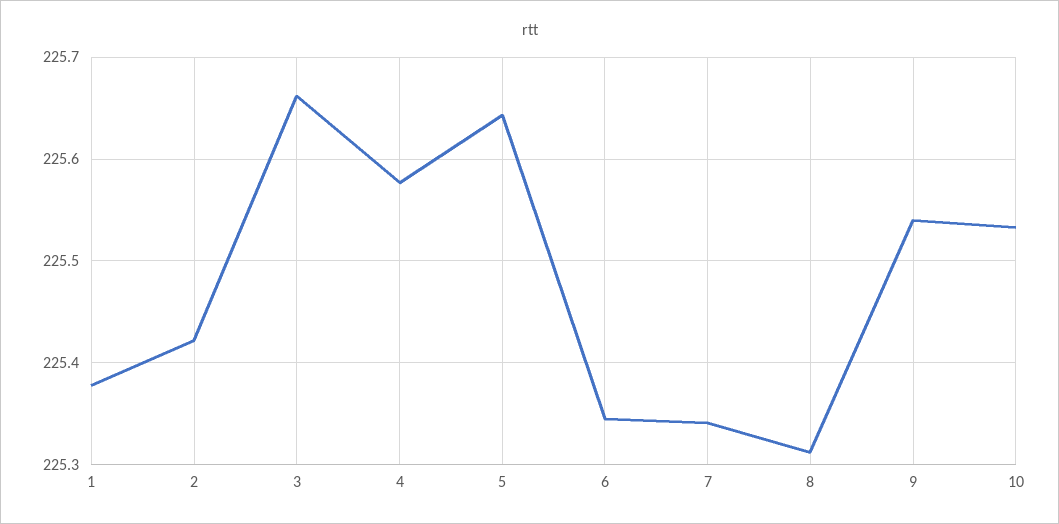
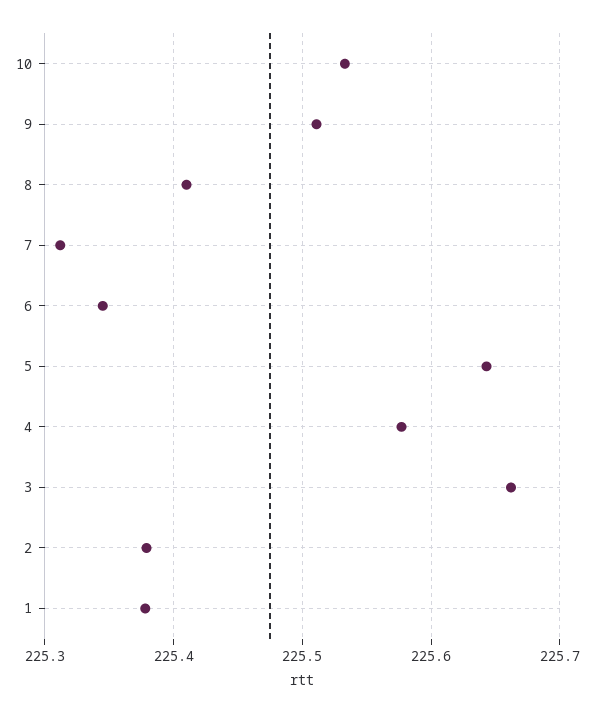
  {
    "1": 225.38,
-   "2": 225.42,
+   "2": 225.38,
    "3": 225.66,
    "4": 225.58,
    "5": 225.64,
    "6": 225.35,
-   "7": 225.34,
+   "7": 225.31,
-   "8": 225.31,
+   "8": 225.41,
-   "9": 225.54,
+   "9": 225.51,
    "10": 225.53
  }

